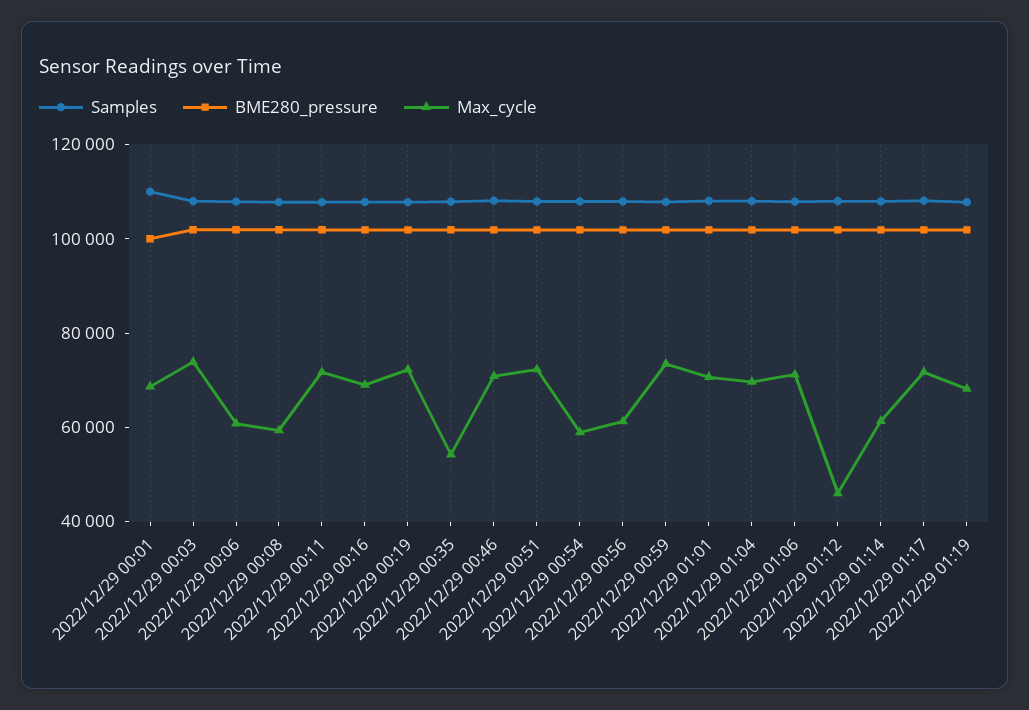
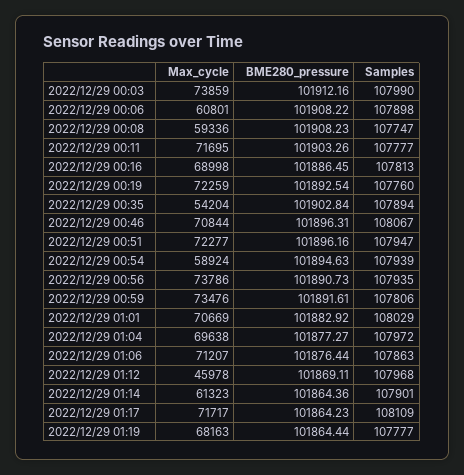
  {
    "Samples": {
-     "2022/12/29 00:01": 110000,
      "2022/12/29 00:03": 107990,
      "2022/12/29 00:06": 107898,
      "2022/12/29 00:08": 107747,
      "2022/12/29 00:11": 107777,
      "2022/12/29 00:16": 107813,
      "2022/12/29 00:19": 107760,
      "2022/12/29 00:35": 107894,
      "2022/12/29 00:46": 108067,
      "2022/12/29 00:51": 107947,
      "2022/12/29 00:54": 107939,
      "2022/12/29 00:56": 107935,
      "2022/12/29 00:59": 107806,
      "2022/12/29 01:01": 108029,
      "2022/12/29 01:04": 107972,
      "2022/12/29 01:06": 107863,
      "2022/12/29 01:12": 107968,
      "2022/12/29 01:14": 107901,
      "2022/12/29 01:17": 108109,
      "2022/12/29 01:19": 107777
    },
    "BME280_pressure": {
-     "2022/12/29 00:01": 100000,
      "2022/12/29 00:03": 101912.16,
      "2022/12/29 00:06": 101908.22,
      "2022/12/29 00:08": 101908.23,
      "2022/12/29 00:11": 101903.26,
      "2022/12/29 00:16": 101886.45,
      "2022/12/29 00:19": 101892.54,
      "2022/12/29 00:35": 101902.84,
      "2022/12/29 00:46": 101896.31,
      "2022/12/29 00:51": 101896.16,
      "2022/12/29 00:54": 101894.63,
      "2022/12/29 00:56": 101890.73,
      "2022/12/29 00:59": 101891.61,
      "2022/12/29 01:01": 101882.92,
      "2022/12/29 01:04": 101877.27,
      "2022/12/29 01:06": 101876.44,
      "2022/12/29 01:12": 101869.11,
      "2022/12/29 01:14": 101864.36,
      "2022/12/29 01:17": 101864.23,
      "2022/12/29 01:19": 101864.44
    },
    "Max_cycle": {
-     "2022/12/29 00:01": 70000,
      "2022/12/29 00:03": 73859,
      "2022/12/29 00:06": 60801,
      "2022/12/29 00:08": 59336,
      "2022/12/29 00:11": 71695,
      "2022/12/29 00:16": 68998,
      "2022/12/29 00:19": 72259,
      "2022/12/29 00:35": 54204,
      "2022/12/29 00:46": 70844,
      "2022/12/29 00:51": 72277,
      "2022/12/29 00:54": 58924,
-     "2022/12/29 00:56": 60000,
+     "2022/12/29 00:56": 73786,
      "2022/12/29 00:59": 73476,
      "2022/12/29 01:01": 70669,
      "2022/12/29 01:04": 69638,
      "2022/12/29 01:06": 71207,
      "2022/12/29 01:12": 45978,
      "2022/12/29 01:14": 61323,
      "2022/12/29 01:17": 71717,
      "2022/12/29 01:19": 68163
    }
  }

